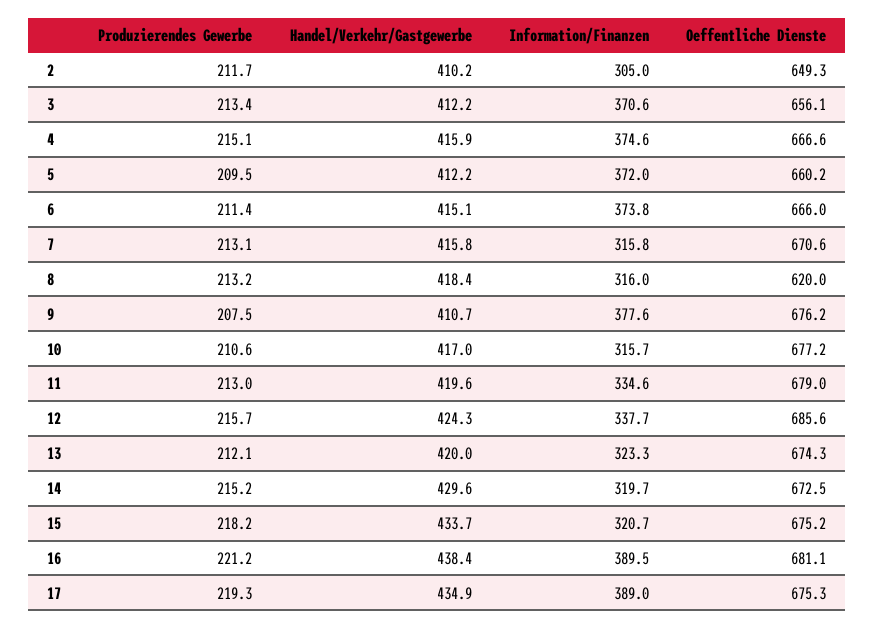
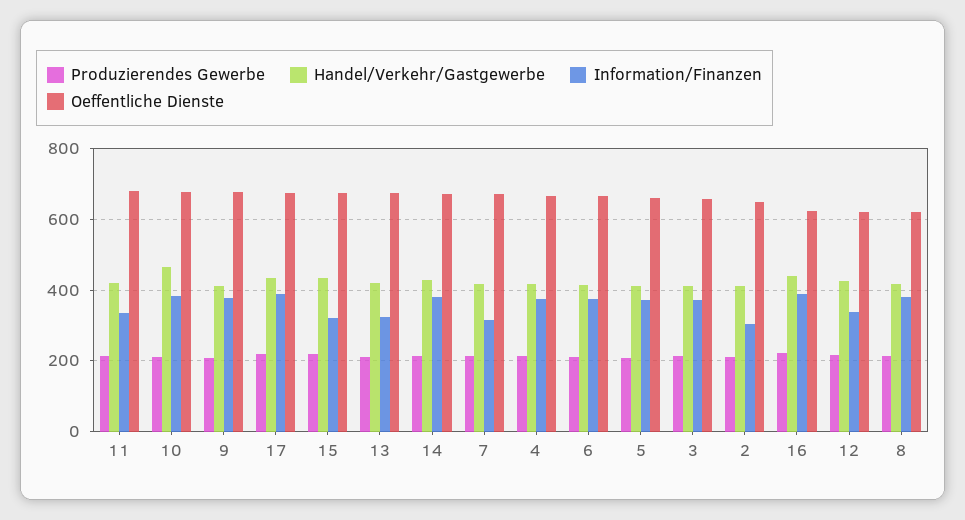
  {
    "Produzierendes Gewerbe": {
      "2": 211.7,
      "3": 213.4,
      "4": 215.1,
      "5": 209.5,
      "6": 211.4,
      "7": 213.1,
      "8": 213.2,
      "9": 207.5,
      "10": 210.6,
      "11": 213,
      "12": 215.7,
      "13": 212.1,
      "14": 215.2,
      "15": 218.2,
      "16": 221.2,
      "17": 219.3
    },
    "Handel/Verkehr/Gastgewerbe": {
      "2": 410.2,
      "3": 412.2,
      "4": 415.9,
      "5": 412.2,
      "6": 415.1,
      "7": 415.8,
      "8": 418.4,
      "9": 410.7,
-     "10": 417,
+     "10": 460,
      "11": 419.6,
      "12": 424.3,
      "13": 420,
      "14": 429.6,
      "15": 433.7,
      "16": 438.4,
      "17": 434.9
    },
    "Information/Finanzen": {
      "2": 305,
      "3": 370.6,
      "4": 374.6,
      "5": 372,
      "6": 373.8,
      "7": 315.8,
-     "8": 316,
+     "8": 380,
      "9": 377.6,
-     "10": 315.7,
+     "10": 380,
      "11": 334.6,
      "12": 337.7,
      "13": 323.3,
-     "14": 319.7,
+     "14": 380,
      "15": 320.7,
      "16": 389.5,
      "17": 389
    },
    "Oeffentliche Dienste": {
      "2": 649.3,
      "3": 656.1,
      "4": 666.6,
      "5": 660.2,
      "6": 666,
      "7": 670.6,
      "8": 620,
      "9": 676.2,
      "10": 677.2,
      "11": 679,
-     "12": 685.6,
+     "12": 620,
      "13": 674.3,
      "14": 672.5,
      "15": 675.2,
-     "16": 681.1,
+     "16": 620,
      "17": 675.3
    }
  }

